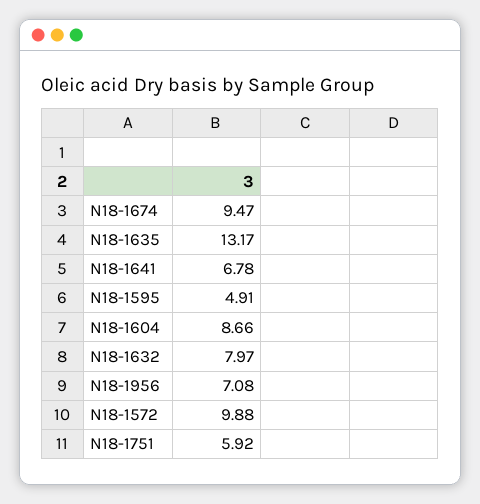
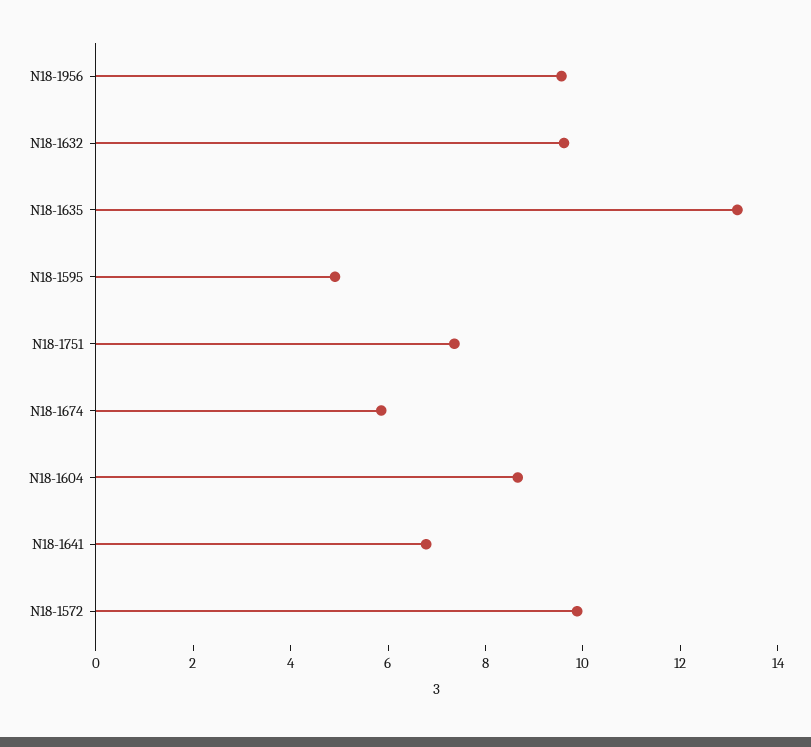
  {
-   "N18-1674": 9.47,
+   "N18-1674": 6,
    "N18-1635": 13.17,
    "N18-1641": 6.78,
    "N18-1595": 4.91,
    "N18-1604": 8.66,
-   "N18-1632": 7.97,
+   "N18-1632": 9.5,
-   "N18-1956": 7.08,
+   "N18-1956": 9.5,
    "N18-1572": 9.88,
-   "N18-1751": 5.92
+   "N18-1751": 7.5
  }

